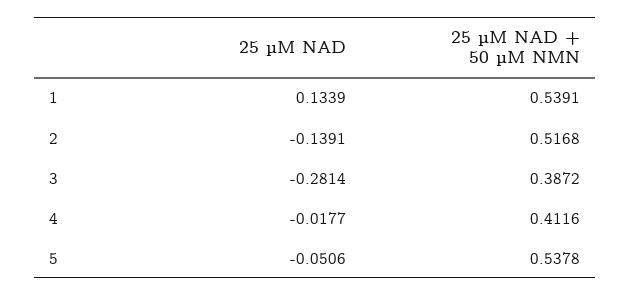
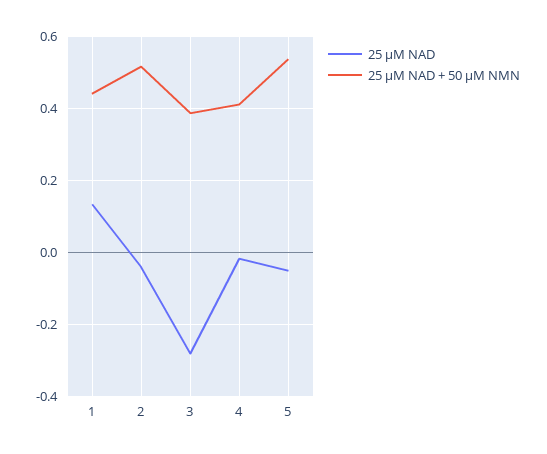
  {
    "25 µM NAD": {
      "1": 0.1339,
-     "2": -0.1391,
+     "2": -0.04,
      "3": -0.2814,
      "4": -0.0177,
      "5": -0.0506
    },
    "25 µM NAD + 50 µM NMN": {
-     "1": 0.5391,
+     "1": 0.44,
      "2": 0.5168,
      "3": 0.3872,
      "4": 0.4116,
      "5": 0.5378
    }
  }

